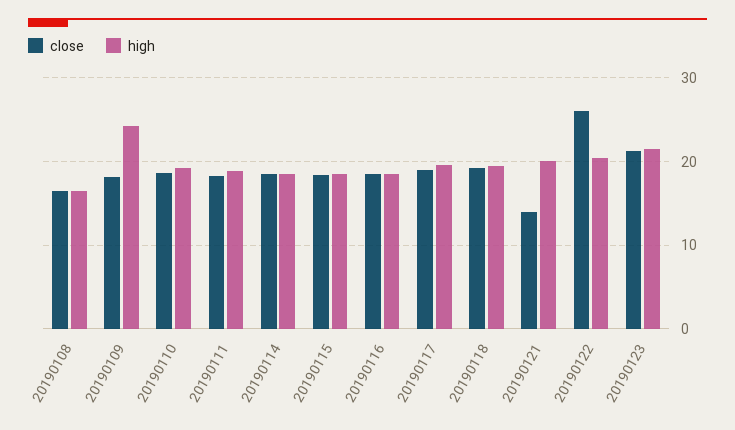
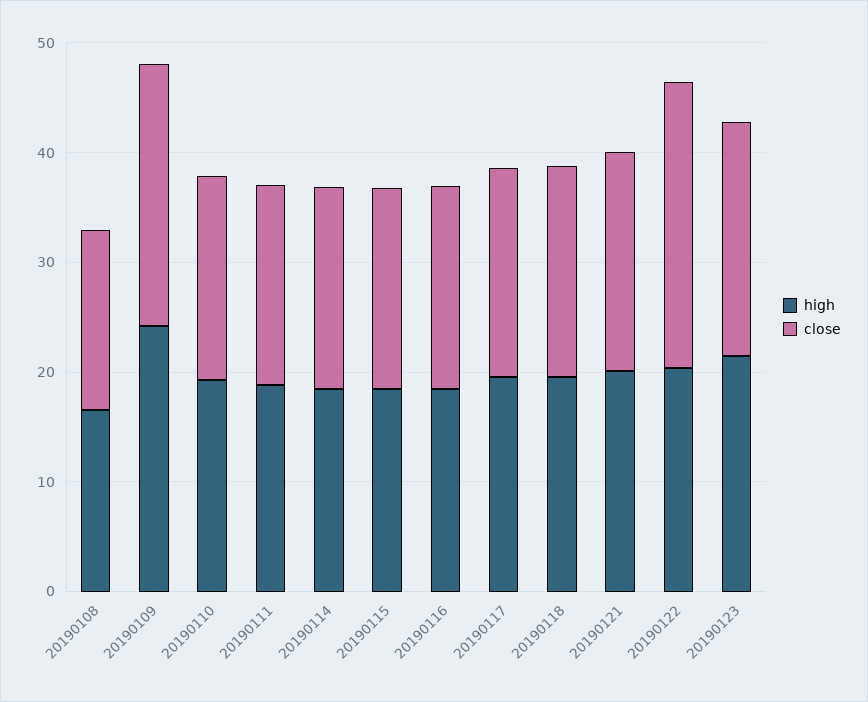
  {
    "close": {
      "20190108": 16,
-     "20190109": 18,
+     "20190109": 24,
      "20190110": 19,
      "20190111": 18,
      "20190114": 18,
      "20190115": 18,
      "20190116": 18,
      "20190117": 19,
      "20190118": 19,
-     "20190121": 14,
+     "20190121": 20,
      "20190122": 26,
      "20190123": 21
    },
    "high": {
      "20190108": 17,
      "20190109": 24,
      "20190110": 19,
      "20190111": 19,
      "20190114": 18,
      "20190115": 18,
      "20190116": 18,
      "20190117": 20,
      "20190118": 20,
      "20190121": 20,
      "20190122": 20,
      "20190123": 22
    }
  }

